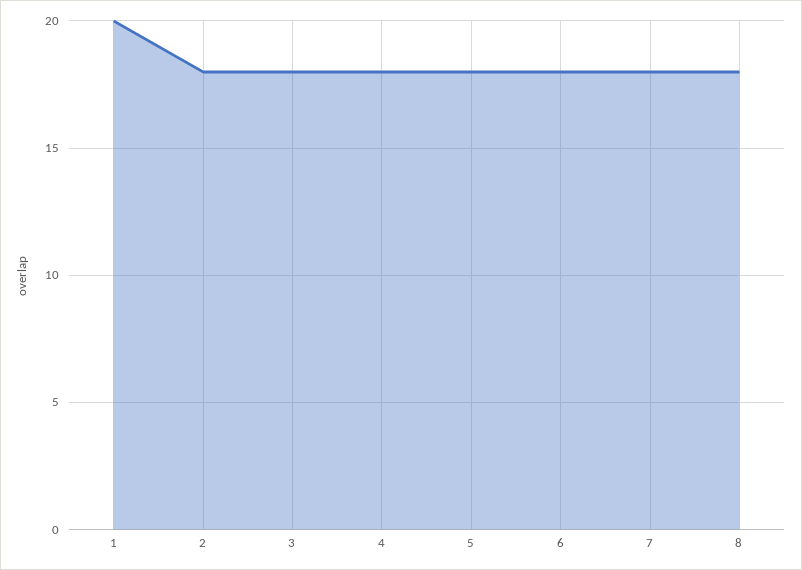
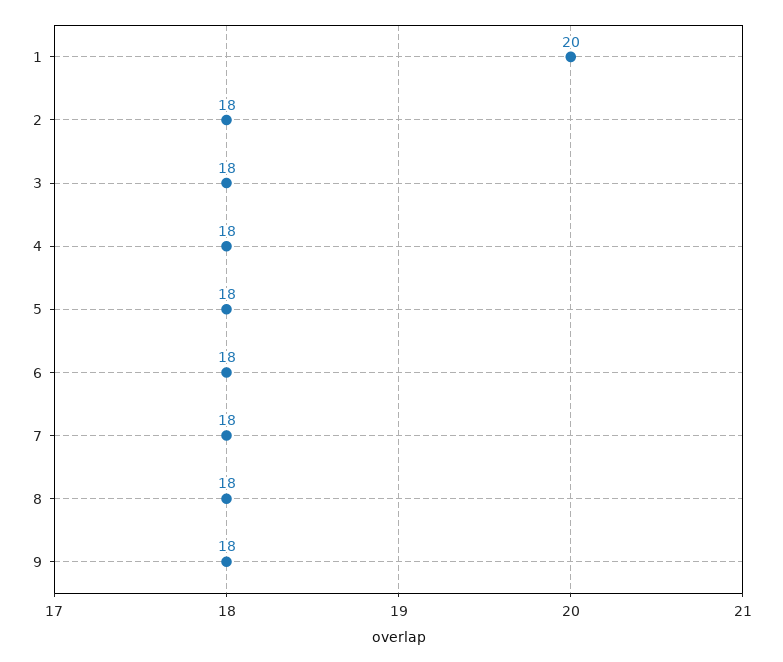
  {
    "1": 20,
    "2": 18,
    "3": 18,
    "4": 18,
    "5": 18,
    "6": 18,
    "7": 18,
-   "8": 18
+   "8": 18,
+   "9": 18
  }

